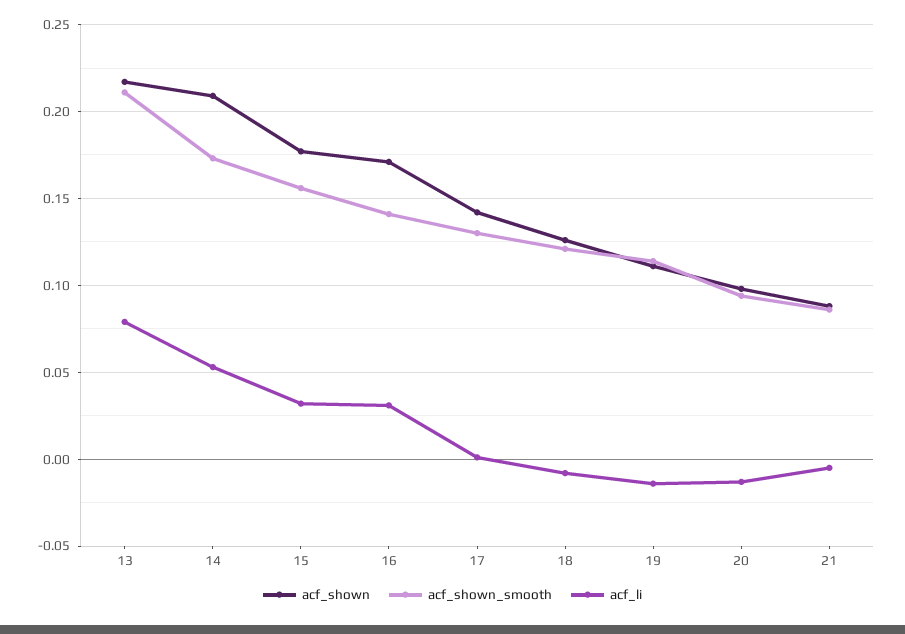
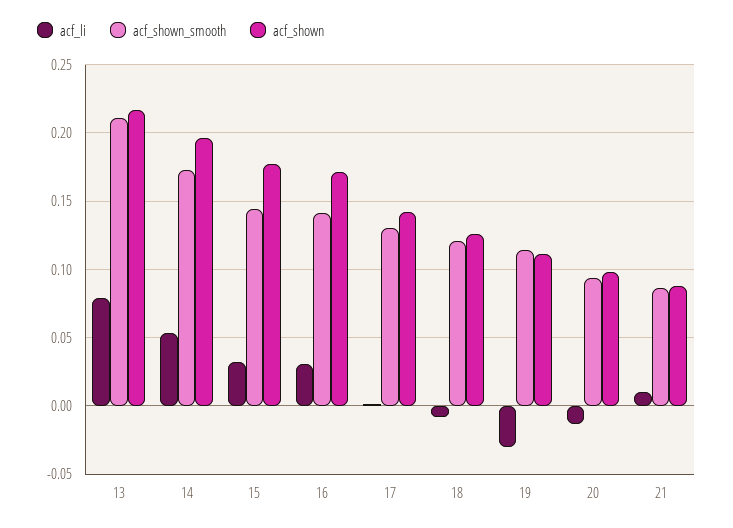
  {
    "acf_shown": {
      "13": 0.215,
-     "14": 0.21,
+     "14": 0.195,
      "15": 0.175,
      "16": 0.17,
      "17": 0.14,
      "18": 0.125,
      "19": 0.11,
      "20": 0.1,
      "21": 0.09
    },
    "acf_shown_smooth": {
      "13": 0.21,
      "14": 0.175,
-     "15": 0.155,
+     "15": 0.145,
      "16": 0.14,
      "17": 0.13,
      "18": 0.12,
      "19": 0.115,
      "20": 0.095,
      "21": 0.085
    },
    "acf_li": {
      "13": 0.08,
      "14": 0.055,
      "15": 0.03,
      "16": 0.03,
      "17": 0,
      "18": -0.01,
-     "19": -0.015,
+     "19": -0.03,
      "20": -0.015,
-     "21": -0.005
+     "21": 0.01
    }
  }

